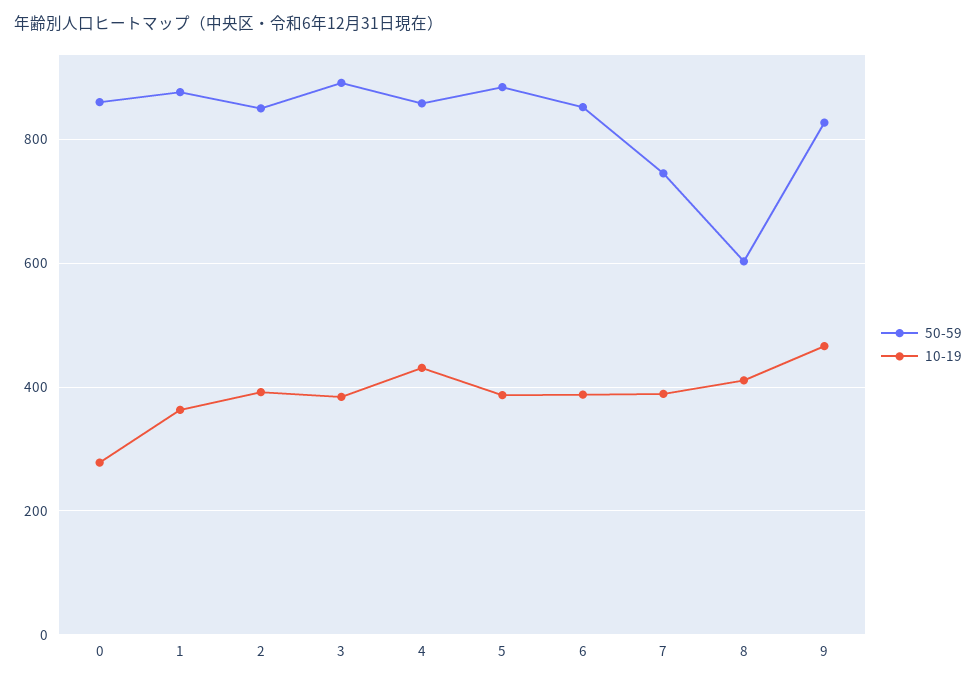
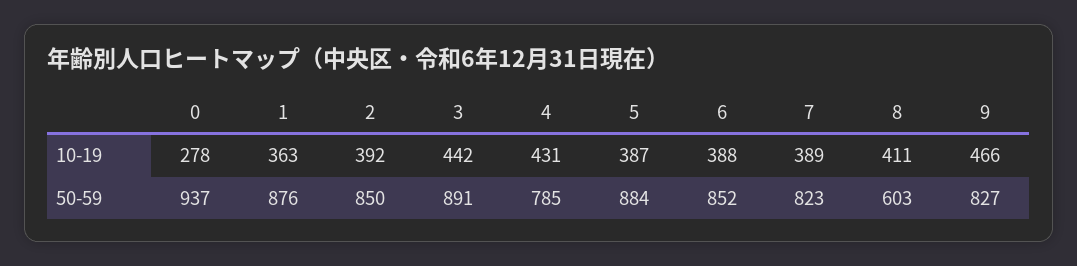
  {
    "50-59": {
-     "0": 860,
+     "0": 937,
      "1": 876,
      "2": 850,
      "3": 891,
-     "4": 860,
+     "4": 785,
      "5": 884,
      "6": 852,
-     "7": 740,
+     "7": 823,
      "8": 603,
      "9": 827
    },
    "10-19": {
      "0": 278,
      "1": 363,
      "2": 392,
-     "3": 380,
+     "3": 442,
      "4": 431,
      "5": 387,
      "6": 388,
      "7": 389,
      "8": 411,
      "9": 466
    }
  }

